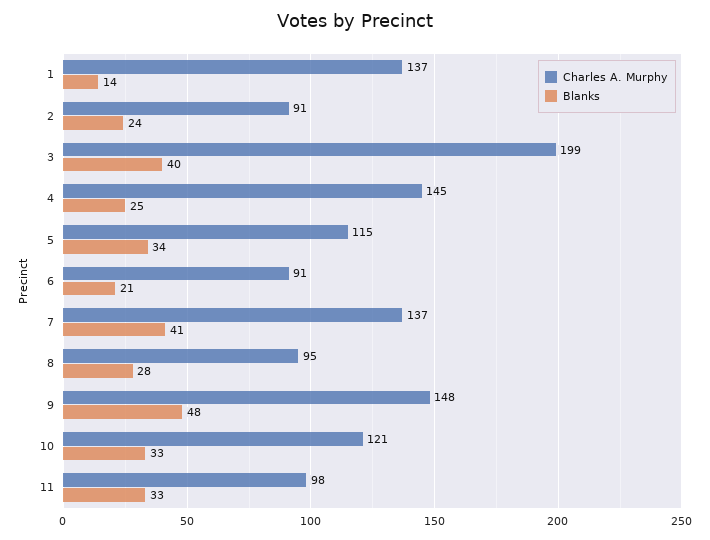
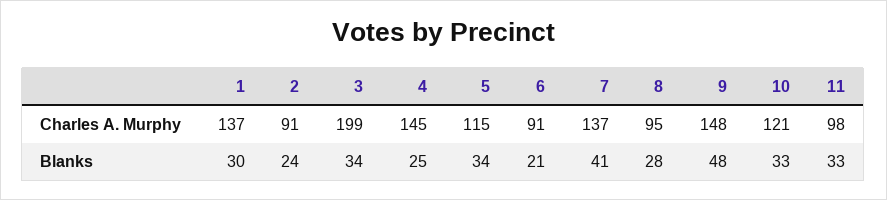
  {
    "Charles A. Murphy": {
      "1": 137,
      "2": 91,
      "3": 199,
      "4": 145,
      "5": 115,
      "6": 91,
      "7": 137,
      "8": 95,
      "9": 148,
      "10": 121,
      "11": 98
    },
    "Blanks": {
-     "1": 14,
+     "1": 30,
      "2": 24,
-     "3": 40,
+     "3": 34,
      "4": 25,
      "5": 34,
      "6": 21,
      "7": 41,
      "8": 28,
      "9": 48,
      "10": 33,
      "11": 33
    }
  }

